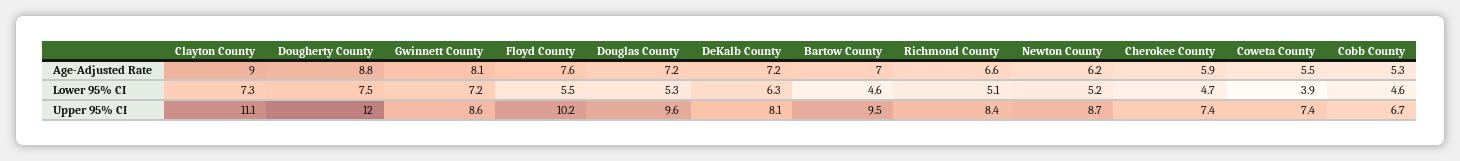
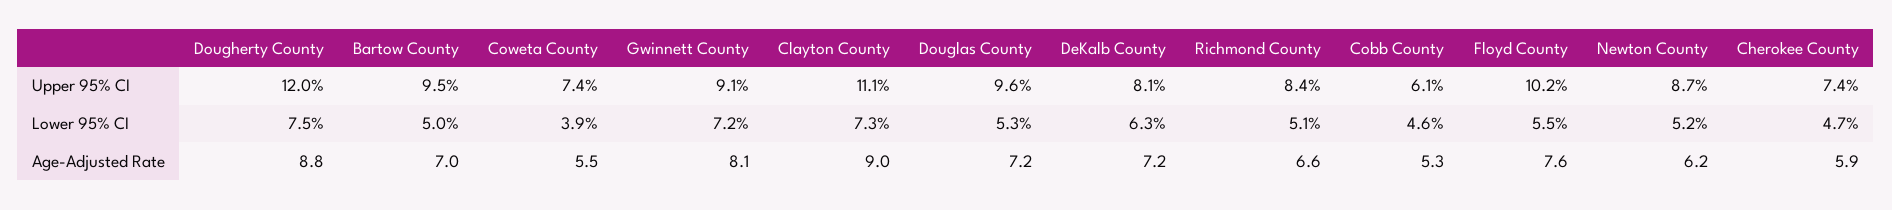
  {
    "Clayton County": {
      "Age-Adjusted Rate": 9,
      "Lower 95% CI": 7.3,
      "Upper 95% CI": 11.1
    },
    "Dougherty County": {
      "Age-Adjusted Rate": 8.8,
      "Lower 95% CI": 7.5,
      "Upper 95% CI": 12
    },
    "Gwinnett County": {
      "Age-Adjusted Rate": 8.1,
      "Lower 95% CI": 7.2,
-     "Upper 95% CI": 8.6
+     "Upper 95% CI": 9.1
    },
    "Floyd County": {
      "Age-Adjusted Rate": 7.6,
      "Lower 95% CI": 5.5,
      "Upper 95% CI": 10.2
    },
    "Douglas County": {
      "Age-Adjusted Rate": 7.2,
      "Lower 95% CI": 5.3,
      "Upper 95% CI": 9.6
    },
    "DeKalb County": {
      "Age-Adjusted Rate": 7.2,
      "Lower 95% CI": 6.3,
      "Upper 95% CI": 8.1
    },
    "Bartow County": {
      "Age-Adjusted Rate": 7,
-     "Lower 95% CI": 4.6,
+     "Lower 95% CI": 5,
      "Upper 95% CI": 9.5
    },
    "Richmond County": {
      "Age-Adjusted Rate": 6.6,
      "Lower 95% CI": 5.1,
      "Upper 95% CI": 8.4
    },
    "Newton County": {
      "Age-Adjusted Rate": 6.2,
      "Lower 95% CI": 5.2,
      "Upper 95% CI": 8.7
    },
    "Cherokee County": {
      "Age-Adjusted Rate": 5.9,
      "Lower 95% CI": 4.7,
      "Upper 95% CI": 7.4
    },
    "Coweta County": {
      "Age-Adjusted Rate": 5.5,
      "Lower 95% CI": 3.9,
      "Upper 95% CI": 7.4
    },
    "Cobb County": {
      "Age-Adjusted Rate": 5.3,
      "Lower 95% CI": 4.6,
-     "Upper 95% CI": 6.7
+     "Upper 95% CI": 6.1
    }
  }

